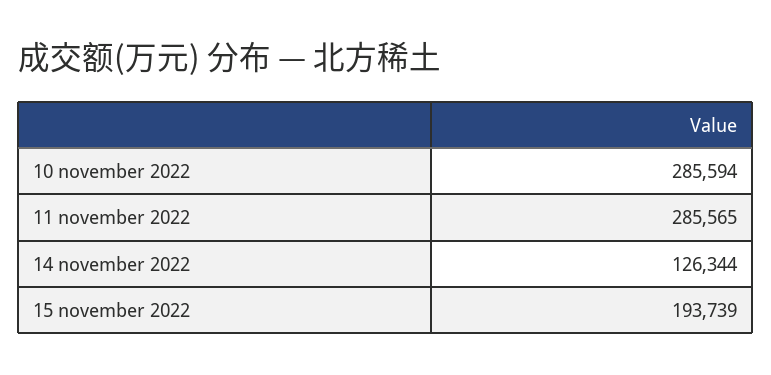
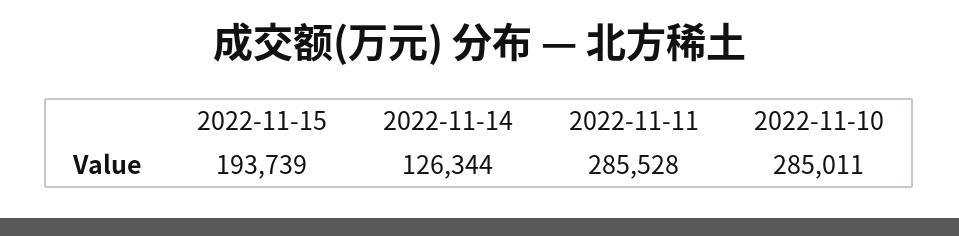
  {
-   "10 november 2022": 285594,
+   "10 november 2022": 285011,
-   "11 november 2022": 285565,
+   "11 november 2022": 285528,
    "14 november 2022": 126344,
    "15 november 2022": 193739
  }

